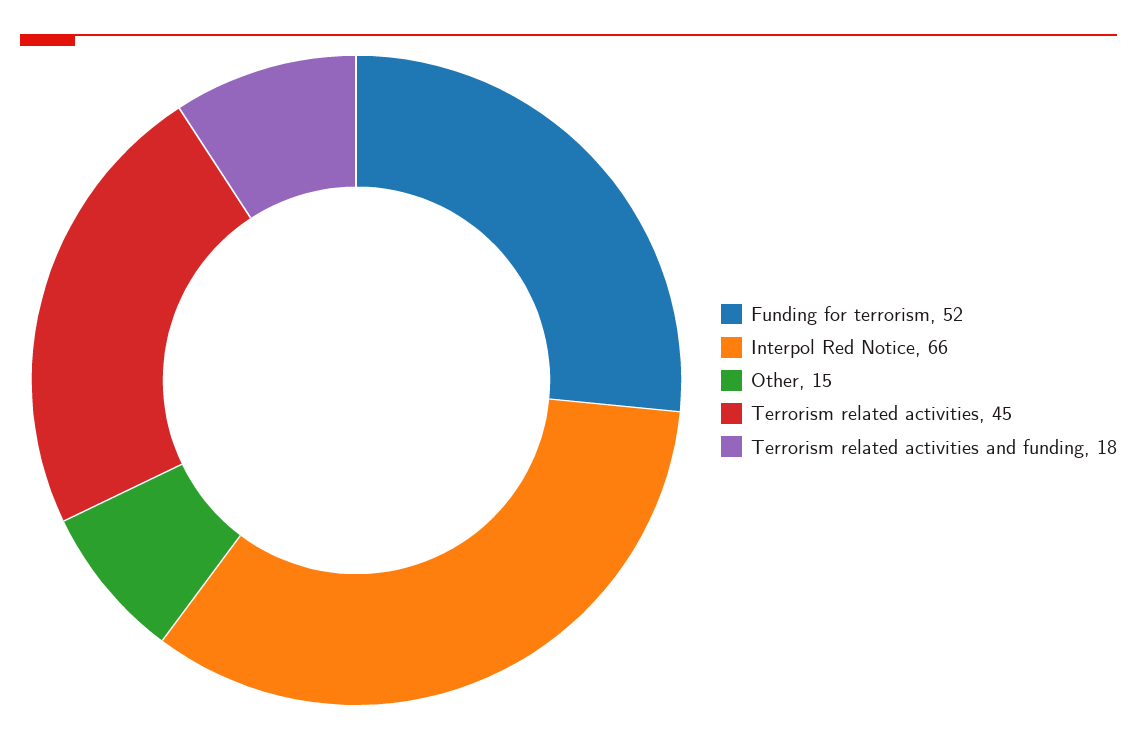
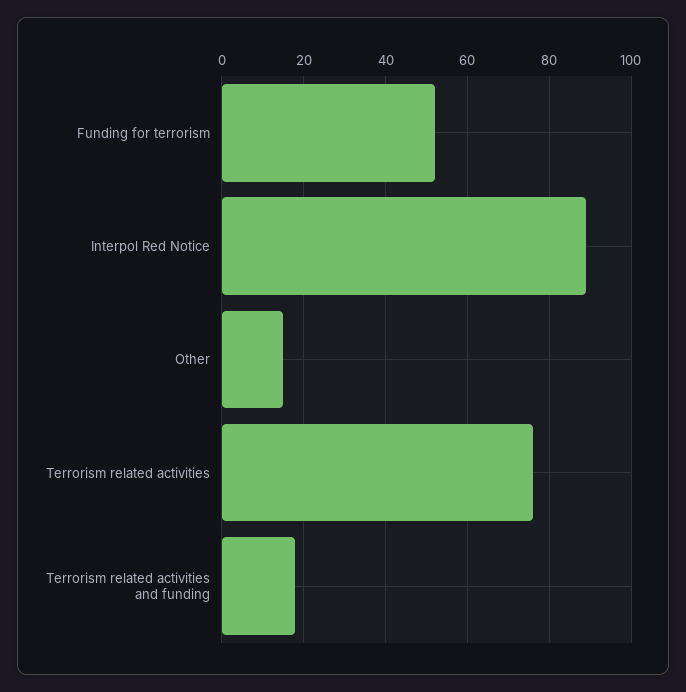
  {
    "Funding for terrorism": 52,
-   "Interpol Red Notice": 66,
+   "Interpol Red Notice": 90,
    "Other": 15,
-   "Terrorism related activities": 45,
+   "Terrorism related activities": 75,
    "Terrorism related activities and funding": 18
  }

